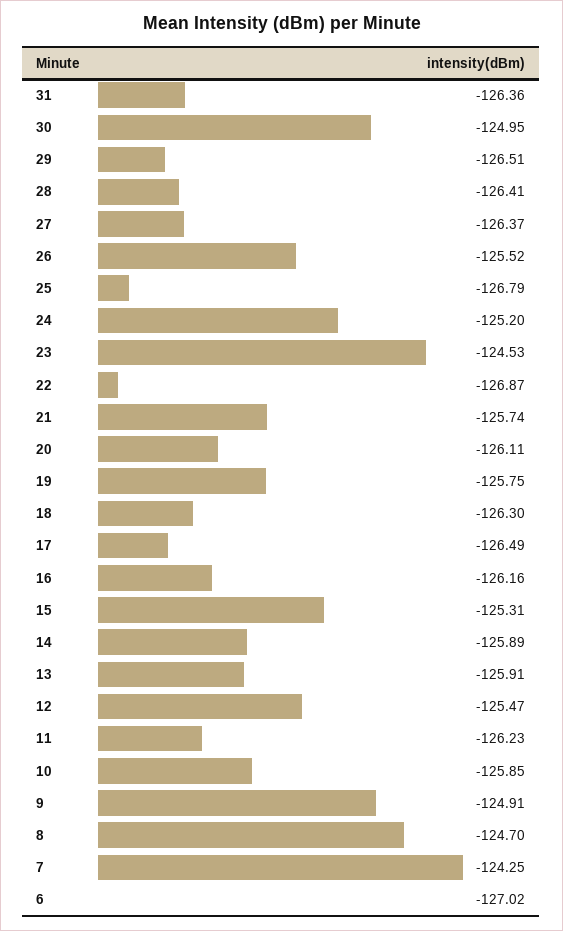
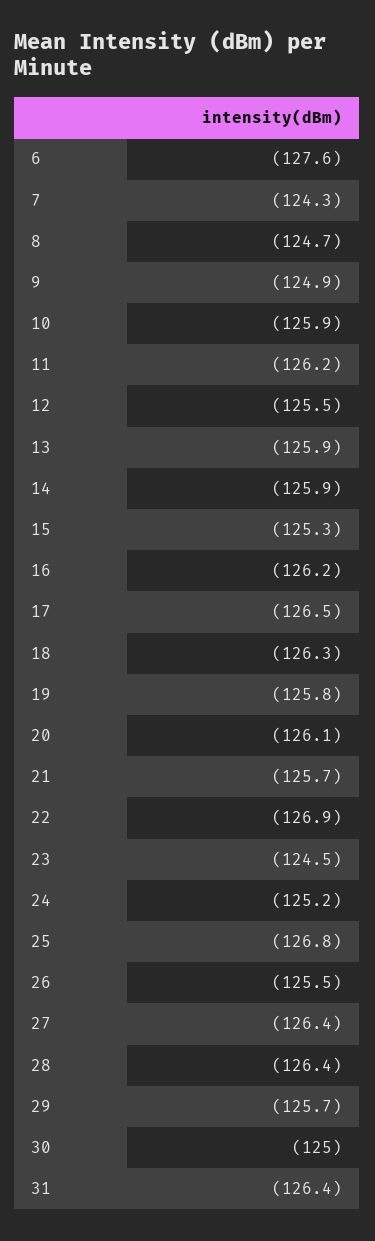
  {
    "31": -126.36,
    "30": -124.95,
-   "29": -126.51,
+   "29": -125.7,
    "28": -126.41,
    "27": -126.37,
    "26": -125.52,
    "25": -126.79,
    "24": -125.2,
    "23": -124.53,
    "22": -126.87,
    "21": -125.74,
    "20": -126.11,
    "19": -125.75,
    "18": -126.3,
    "17": -126.49,
    "16": -126.16,
    "15": -125.31,
    "14": -125.89,
    "13": -125.91,
    "12": -125.47,
    "11": -126.23,
    "10": -125.85,
    "9": -124.91,
    "8": -124.7,
    "7": -124.25,
-   "6": -127.02
+   "6": -127.6
  }

